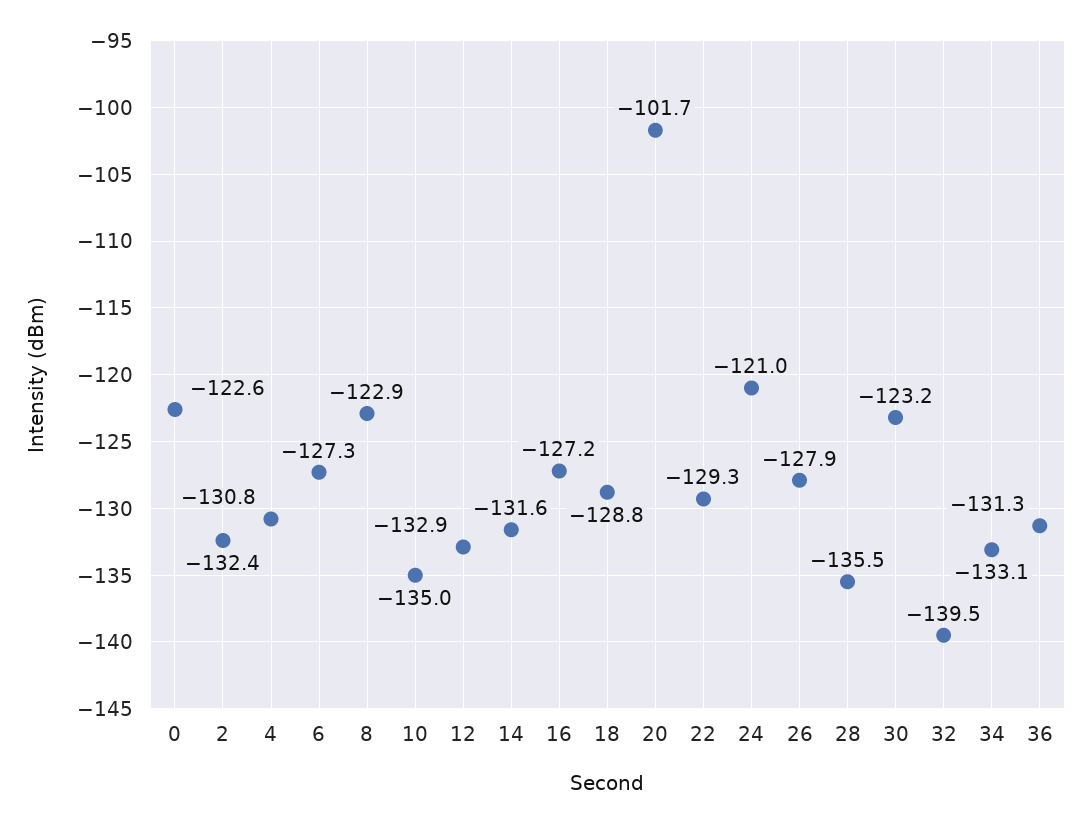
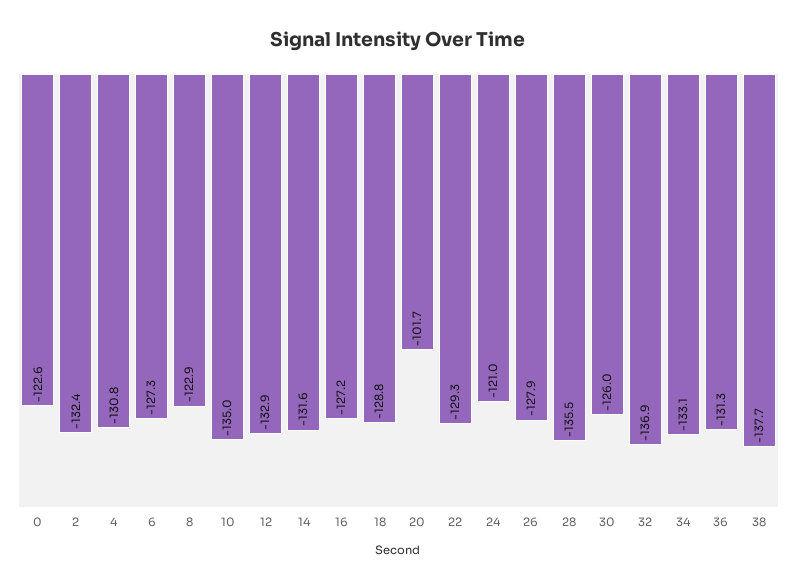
  {
    "0": -122.6,
    "2": -132.4,
    "4": -130.8,
    "6": -127.3,
    "8": -122.9,
    "10": -135,
    "12": -132.9,
    "14": -131.6,
    "16": -127.2,
    "18": -128.8,
    "20": -101.7,
    "22": -129.3,
    "24": -121,
    "26": -127.9,
    "28": -135.5,
-   "30": -123.2,
+   "30": -126,
-   "32": -139.5,
+   "32": -136.9,
    "34": -133.1,
-   "36": -131.3
+   "36": -131.3,
+   "38": -137.7
  }

